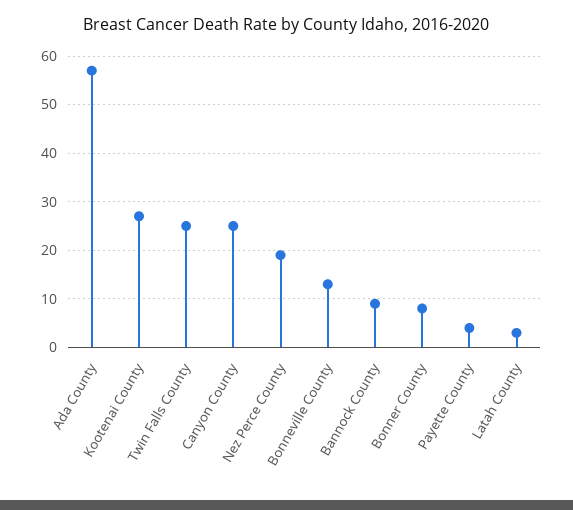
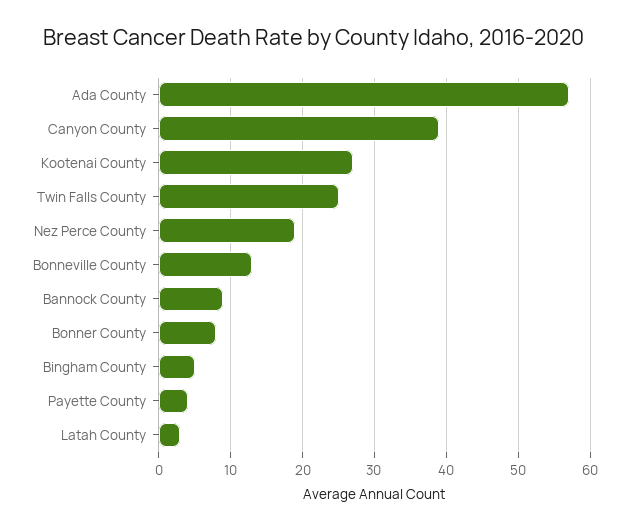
  {
    "Ada County": 57,
    "Kootenai County": 27,
    "Twin Falls County": 25,
-   "Canyon County": 25,
+   "Canyon County": 39,
    "Nez Perce County": 19,
    "Bonneville County": 13,
    "Bannock County": 9,
    "Bonner County": 8,
    "Payette County": 4,
-   "Latah County": 3
+   "Latah County": 3,
+   "Bingham County": 5
  }

